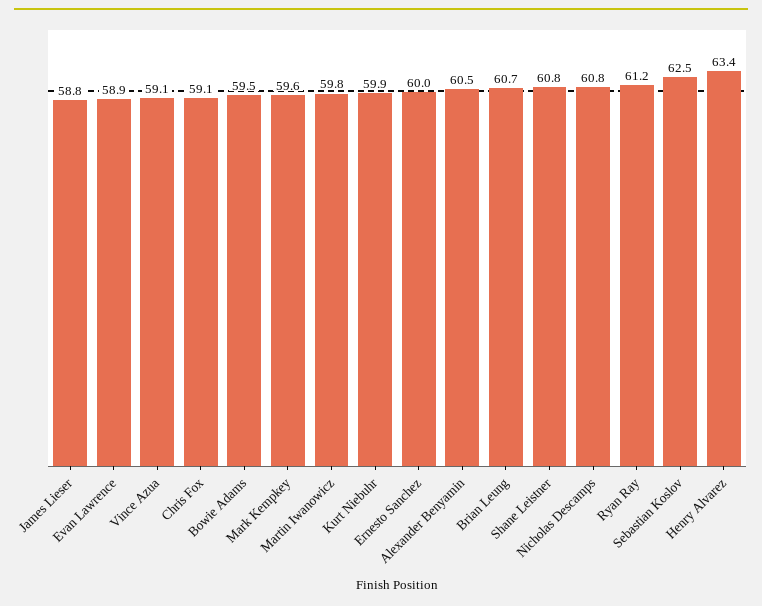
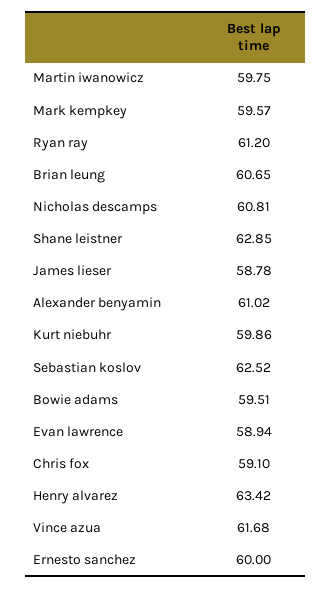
  {
    "James Lieser": 58.78,
    "Evan Lawrence": 58.94,
-   "Vince Azua": 59.1,
+   "Vince Azua": 61.68,
    "Chris Fox": 59.1,
    "Bowie Adams": 59.51,
    "Mark Kempkey": 59.57,
    "Martin Iwanowicz": 59.75,
    "Kurt Niebuhr": 59.86,
    "Ernesto Sanchez": 60,
-   "Alexander Benyamin": 60.5,
+   "Alexander Benyamin": 61.02,
    "Brian Leung": 60.65,
-   "Shane Leistner": 60.8,
+   "Shane Leistner": 62.85,
    "Nicholas Descamps": 60.81,
    "Ryan Ray": 61.2,
    "Sebastian Koslov": 62.52,
    "Henry Alvarez": 63.42
  }

